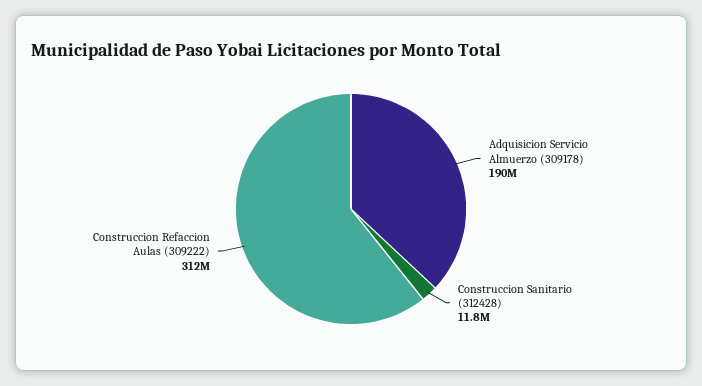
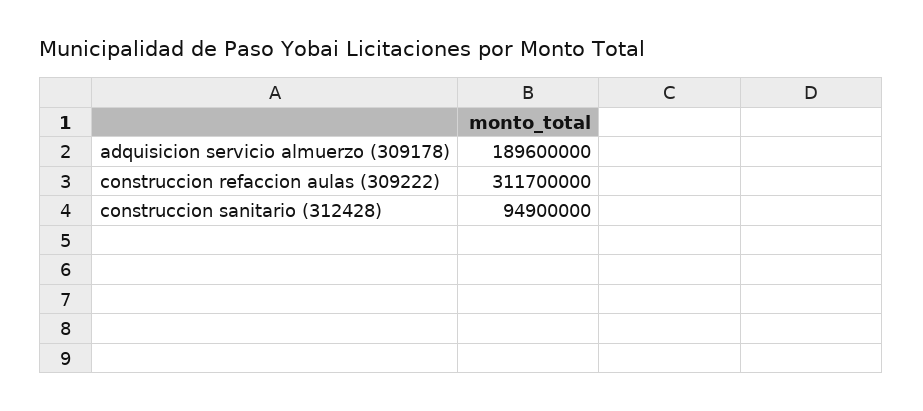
  {
    "Adquisicion Servicio Almuerzo (309178)": 189600000,
-   "Construccion Sanitario (312428)": 11800000,
+   "Construccion Sanitario (312428)": 94900000,
    "Construccion Refaccion Aulas (309222)": 311700000
  }

